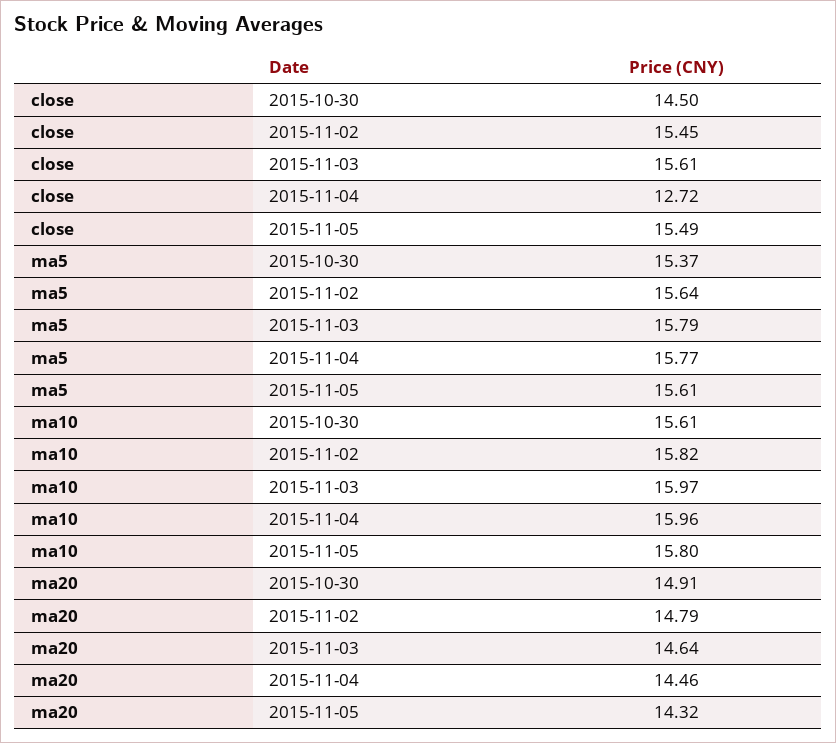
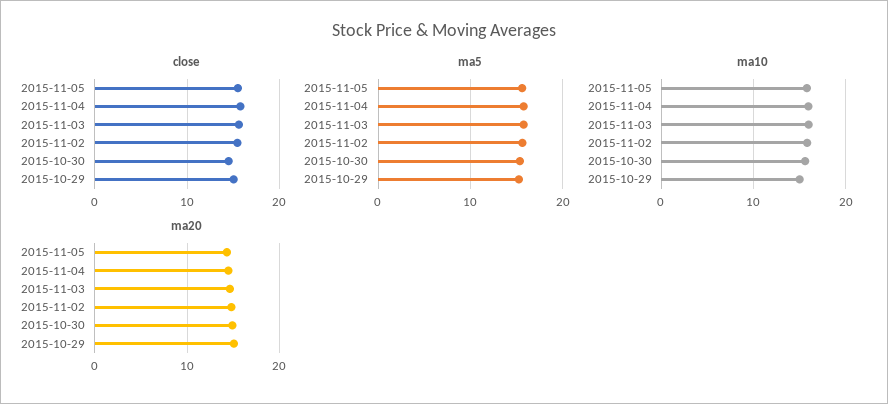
  {
    "close": {
      "2015-10-30": 14.5,
      "2015-11-02": 15.45,
      "2015-11-03": 15.61,
-     "2015-11-04": 12.72,
+     "2015-11-04": 16,
-     "2015-11-05": 15.49
+     "2015-11-05": 15.49,
+     "2015-10-29": 15
    },
    "ma5": {
      "2015-10-30": 15.37,
      "2015-11-02": 15.64,
      "2015-11-03": 15.79,
      "2015-11-04": 15.77,
-     "2015-11-05": 15.61
+     "2015-11-05": 15.61,
+     "2015-10-29": 15
    },
    "ma10": {
      "2015-10-30": 15.61,
      "2015-11-02": 15.82,
      "2015-11-03": 15.97,
      "2015-11-04": 15.96,
-     "2015-11-05": 15.8
+     "2015-11-05": 15.8,
+     "2015-10-29": 15
    },
    "ma20": {
      "2015-10-30": 14.91,
      "2015-11-02": 14.79,
      "2015-11-03": 14.64,
      "2015-11-04": 14.46,
-     "2015-11-05": 14.32
+     "2015-11-05": 14.32,
+     "2015-10-29": 15
    }
  }

